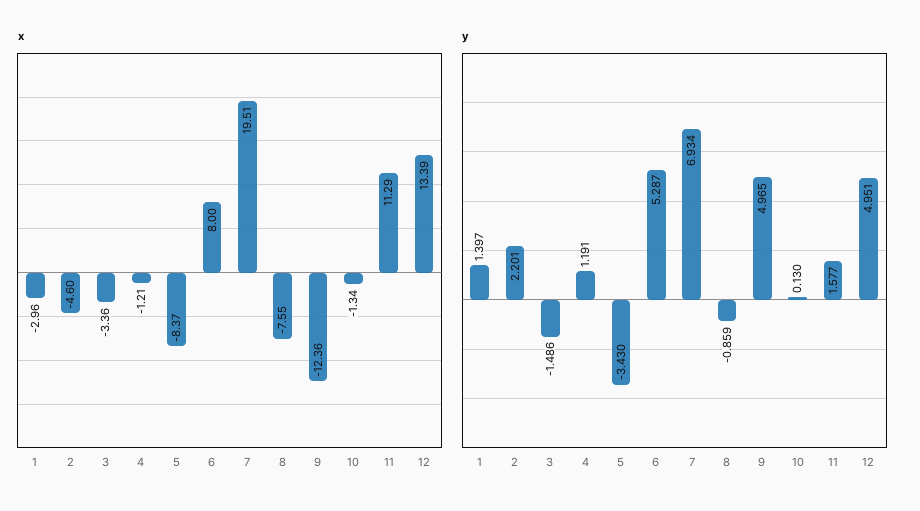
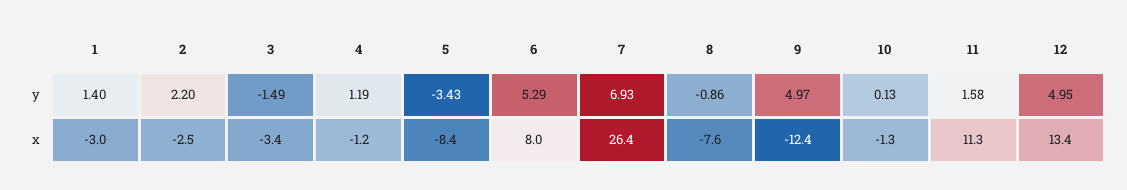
  {
    "x": {
      "1": -2.96,
-     "2": -4.6,
+     "2": -2.5,
      "3": -3.36,
      "4": -1.21,
      "5": -8.37,
      "6": 8,
-     "7": 19.51,
+     "7": 26.4,
      "8": -7.55,
      "9": -12.36,
      "10": -1.34,
      "11": 11.29,
      "12": 13.39
    },
    "y": {
      "1": 1.397,
      "2": 2.201,
      "3": -1.486,
      "4": 1.191,
      "5": -3.43,
      "6": 5.287,
      "7": 6.934,
      "8": -0.859,
      "9": 4.965,
      "10": 0.13,
      "11": 1.577,
      "12": 4.951
    }
  }

